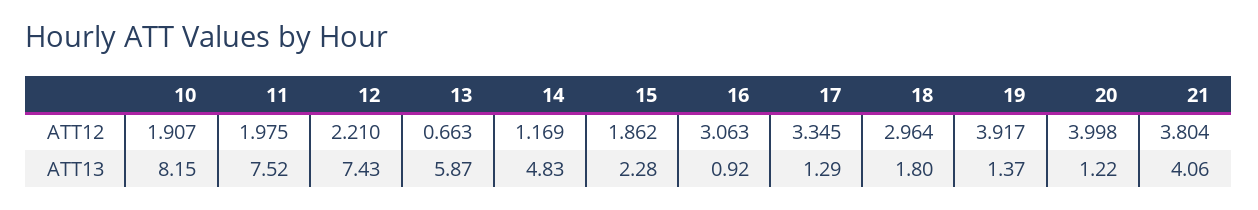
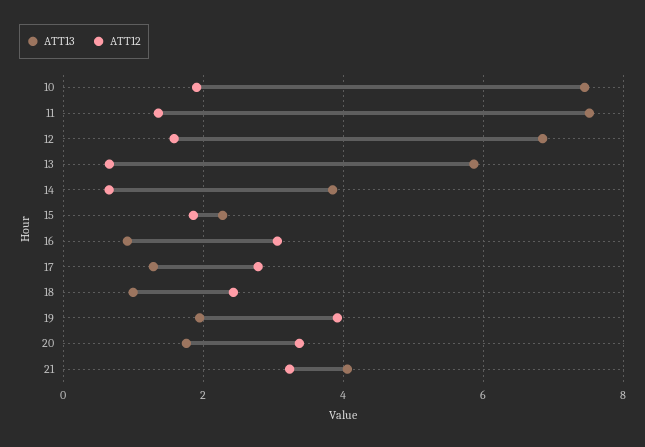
  {
    "ATT12": {
      "10": 1.907,
-     "11": 1.975,
+     "11": 1.4,
-     "12": 2.21,
+     "12": 1.6,
      "13": 0.663,
-     "14": 1.169,
+     "14": 0.6,
      "15": 1.862,
      "16": 3.063,
-     "17": 3.345,
+     "17": 2.8,
-     "18": 2.964,
+     "18": 2.4,
      "19": 3.917,
-     "20": 3.998,
+     "20": 3.4,
-     "21": 3.804
+     "21": 3.2
    },
    "ATT13": {
-     "10": 8.15,
+     "10": 7.4,
      "11": 7.52,
-     "12": 7.43,
+     "12": 6.8,
      "13": 5.87,
-     "14": 4.83,
+     "14": 3.8,
      "15": 2.28,
      "16": 0.92,
      "17": 1.29,
-     "18": 1.8,
+     "18": 1,
-     "19": 1.37,
+     "19": 2,
-     "20": 1.22,
+     "20": 1.8,
      "21": 4.06
    }
  }

